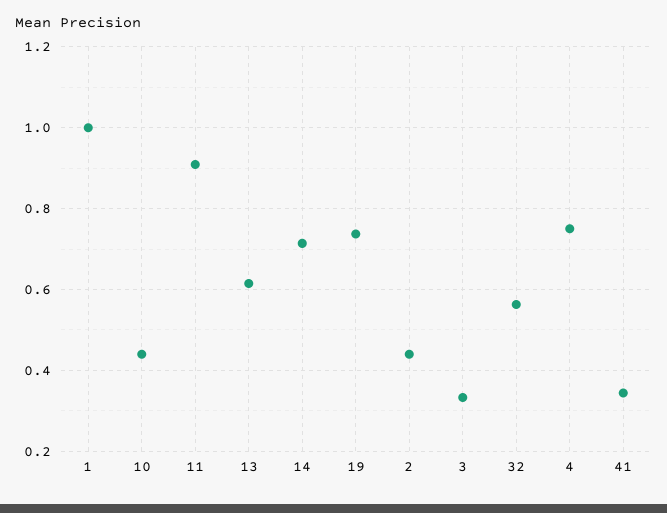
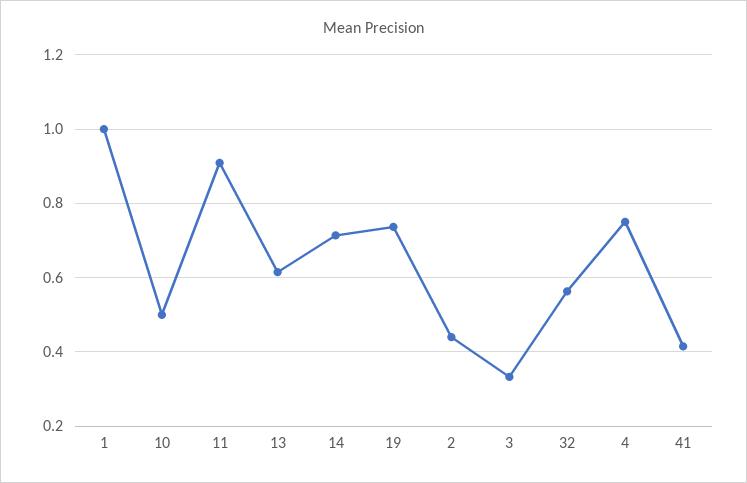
  {
    "1": 1,
-   "10": 0.44,
+   "10": 0.5,
    "11": 0.9,
    "13": 0.62,
    "14": 0.72,
    "19": 0.74,
    "2": 0.44,
    "3": 0.34,
    "32": 0.56,
    "4": 0.76,
-   "41": 0.34
+   "41": 0.42
  }

